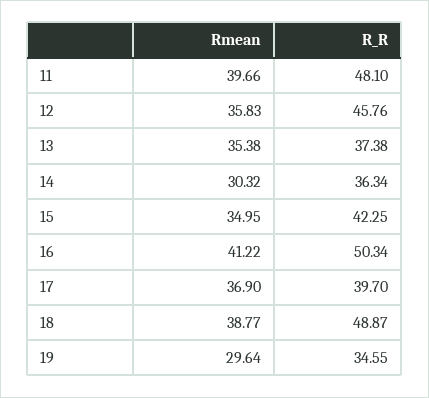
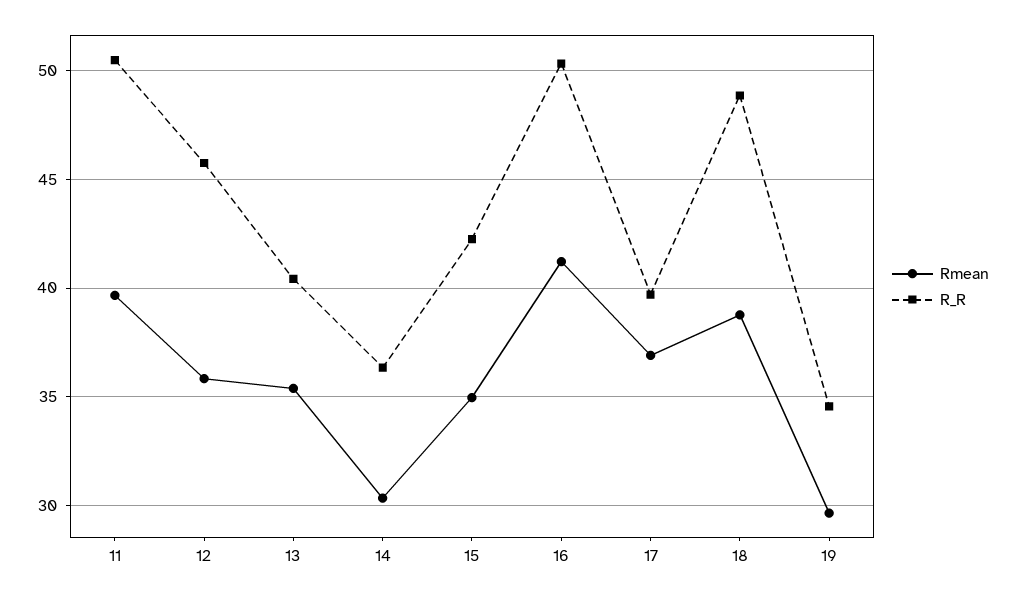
  {
    "Rmean": {
      "11": 39.66,
      "12": 35.83,
      "13": 35.38,
      "14": 30.32,
      "15": 34.95,
      "16": 41.22,
      "17": 36.9,
      "18": 38.77,
      "19": 29.64
    },
    "R_R": {
-     "11": 48.1,
+     "11": 50.5,
      "12": 45.76,
-     "13": 37.38,
+     "13": 40.5,
      "14": 36.34,
      "15": 42.25,
      "16": 50.34,
      "17": 39.7,
      "18": 48.87,
      "19": 34.55
    }
  }

